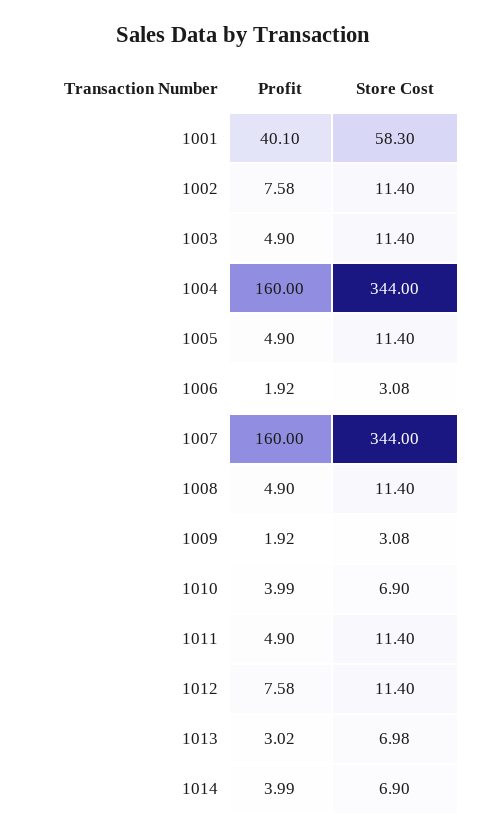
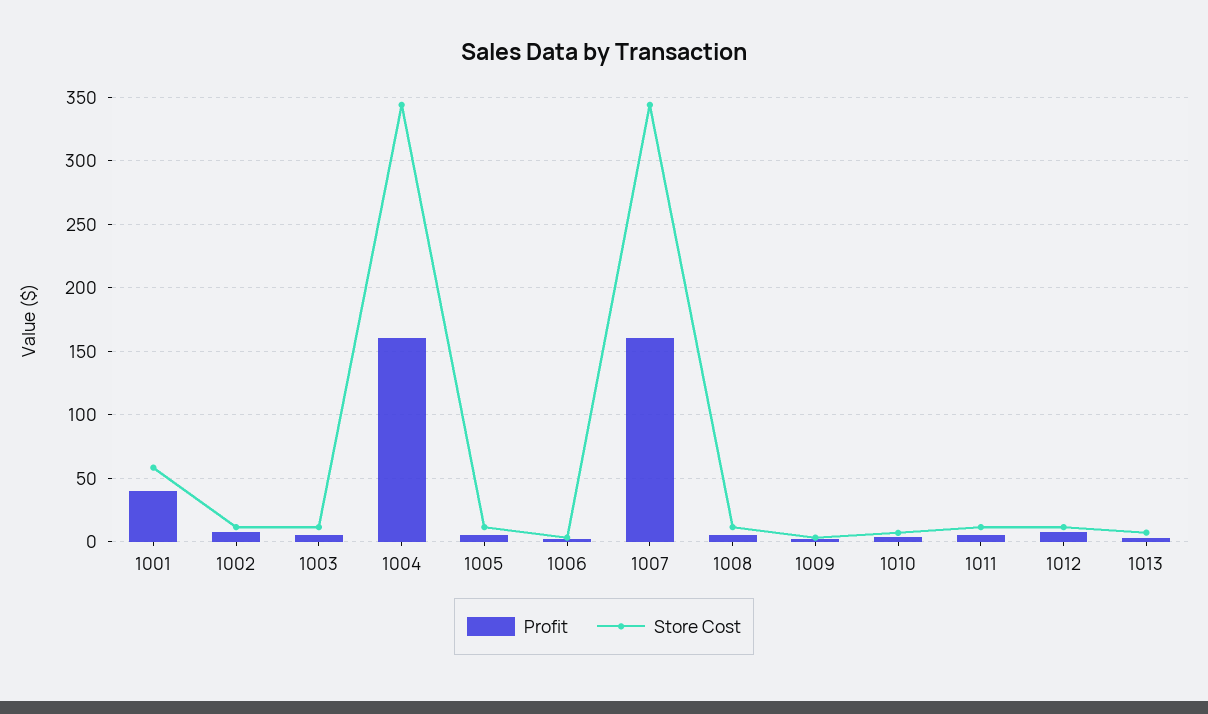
  {
    "Profit": {
      "1001": 40.1,
      "1002": 7.58,
      "1003": 4.9,
      "1004": 160,
      "1005": 4.9,
      "1006": 1.92,
      "1007": 160,
      "1008": 4.9,
      "1009": 1.92,
      "1010": 3.99,
      "1011": 4.9,
      "1012": 7.58,
-     "1013": 3.02,
+     "1013": 3.02
-     "1014": 3.99
    },
    "Store Cost": {
      "1001": 58.3,
      "1002": 11.4,
      "1003": 11.4,
      "1004": 344,
      "1005": 11.4,
      "1006": 3.08,
      "1007": 344,
      "1008": 11.4,
      "1009": 3.08,
      "1010": 6.9,
      "1011": 11.4,
      "1012": 11.4,
-     "1013": 6.98,
+     "1013": 6.98
-     "1014": 6.9
    }
  }

